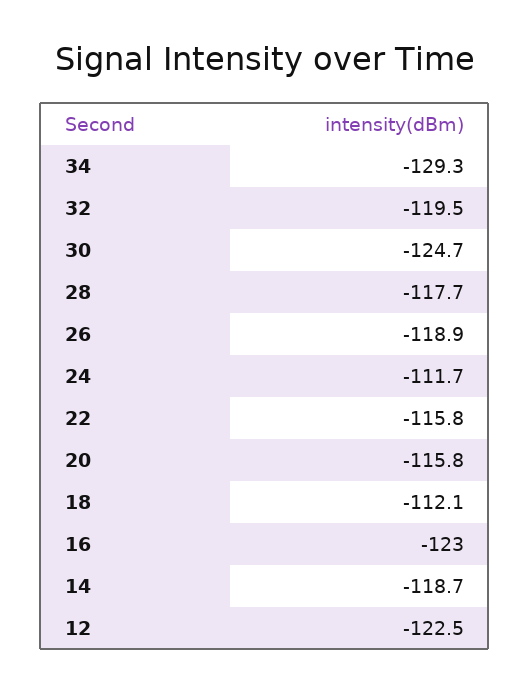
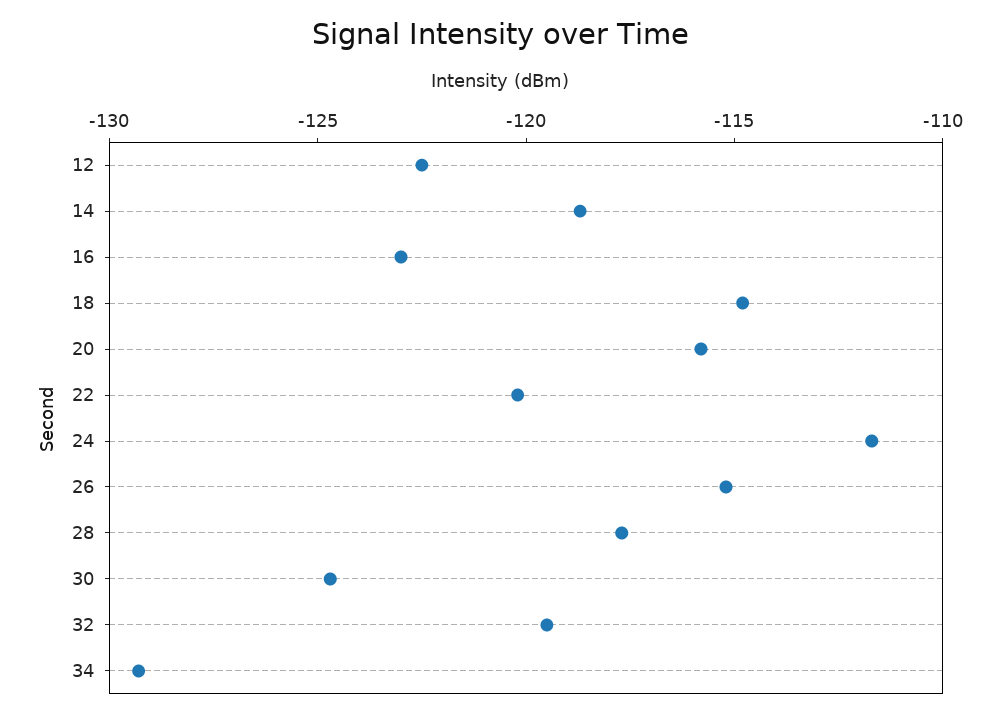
  {
    "34": -129.3,
    "32": -119.5,
    "30": -124.7,
    "28": -117.7,
-   "26": -118.9,
+   "26": -115,
    "24": -111.7,
-   "22": -115.8,
+   "22": -120,
    "20": -115.8,
-   "18": -112.1,
+   "18": -115,
    "16": -123,
    "14": -118.7,
    "12": -122.5
  }

